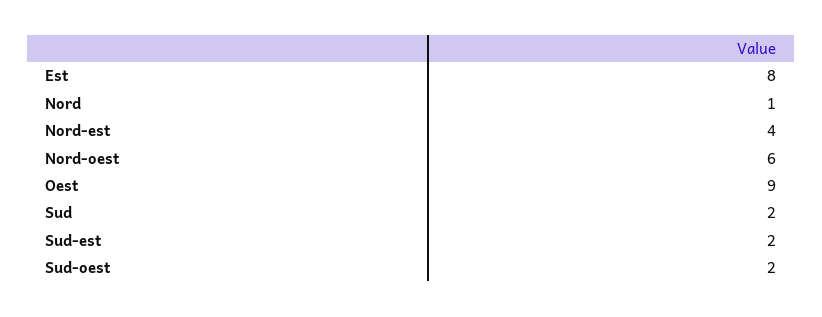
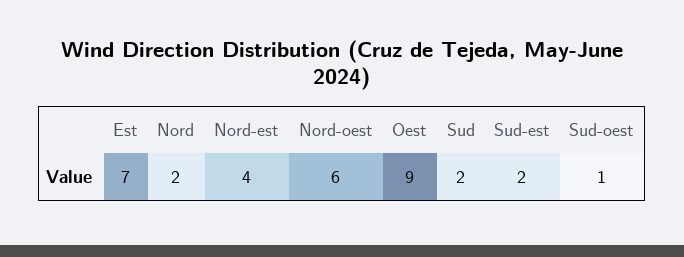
  {
-   "Est": 8,
+   "Est": 7,
-   "Nord": 1,
+   "Nord": 2,
    "Nord-est": 4,
    "Nord-oest": 6,
    "Oest": 9,
    "Sud": 2,
    "Sud-est": 2,
-   "Sud-oest": 2
+   "Sud-oest": 1
  }

